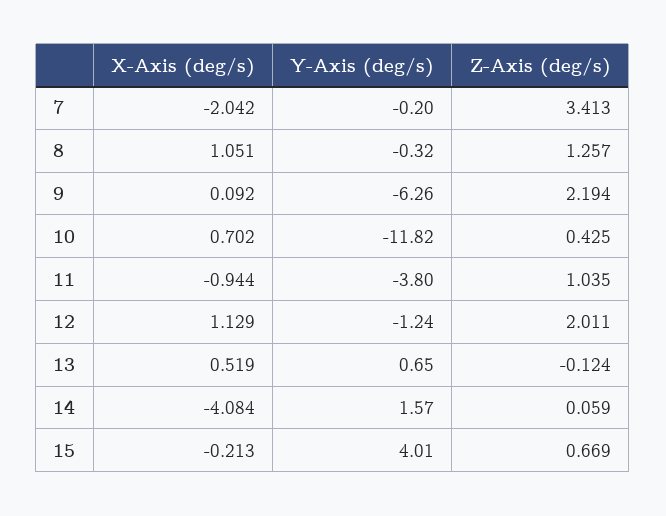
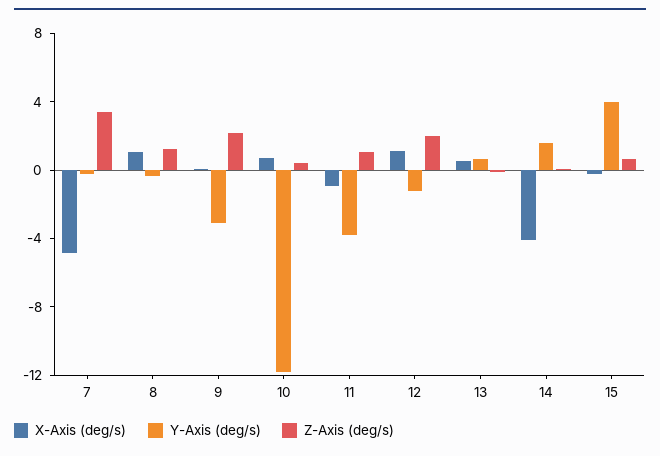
  {
    "X-Axis (deg/s)": {
-     "7": -2.042,
+     "7": -5,
      "8": 1.051,
      "9": 0.092,
      "10": 0.702,
      "11": -0.944,
      "12": 1.129,
      "13": 0.519,
      "14": -4.084,
      "15": -0.213
    },
    "Y-Axis (deg/s)": {
      "7": -0.2,
      "8": -0.32,
-     "9": -6.26,
+     "9": -3,
      "10": -11.82,
      "11": -3.8,
      "12": -1.24,
      "13": 0.65,
      "14": 1.57,
      "15": 4.01
    },
    "Z-Axis (deg/s)": {
      "7": 3.413,
      "8": 1.257,
      "9": 2.194,
      "10": 0.425,
      "11": 1.035,
      "12": 2.011,
      "13": -0.124,
      "14": 0.059,
      "15": 0.669
    }
  }

